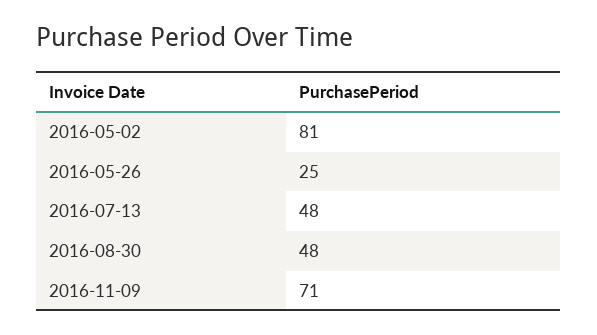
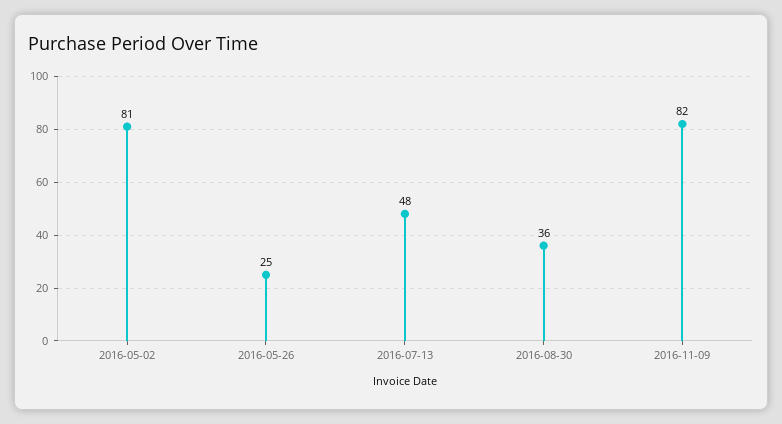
  {
    "2016-05-02": 81,
    "2016-05-26": 25,
    "2016-07-13": 48,
-   "2016-08-30": 48,
+   "2016-08-30": 36,
-   "2016-11-09": 71
+   "2016-11-09": 82
  }

